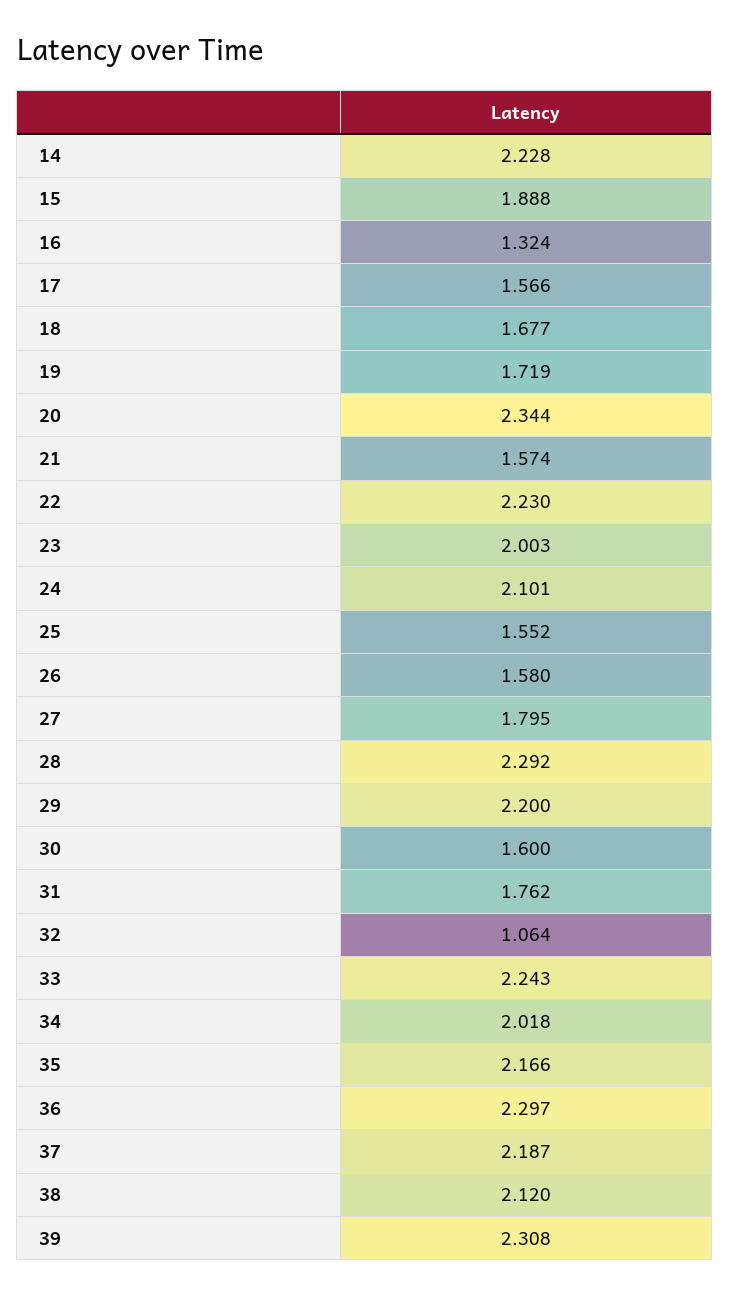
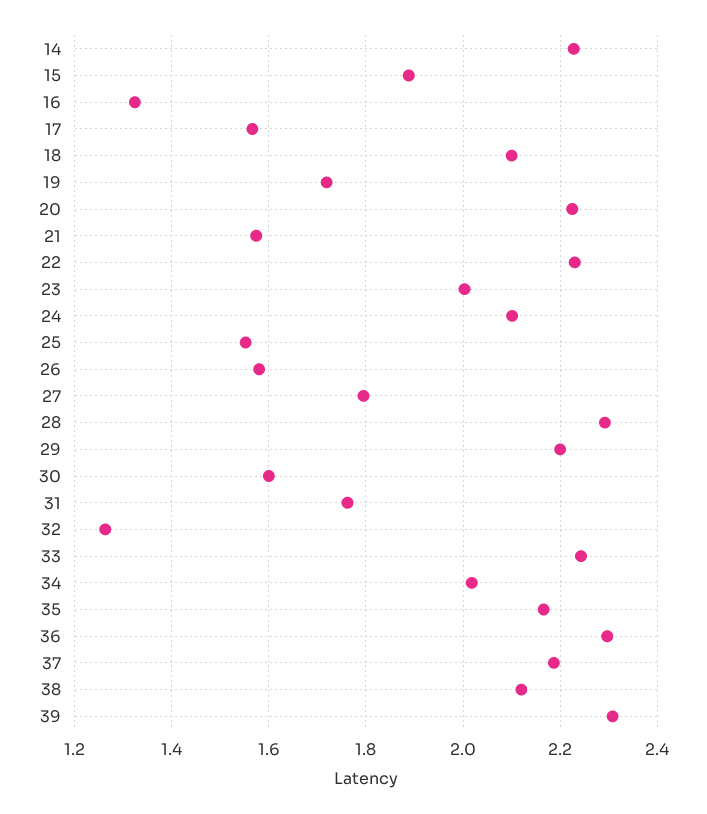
  {
    "14": 2.228,
    "15": 1.888,
    "16": 1.324,
    "17": 1.566,
-   "18": 1.677,
+   "18": 2.1,
    "19": 1.719,
-   "20": 2.344,
+   "20": 2.22,
    "21": 1.574,
    "22": 2.23,
    "23": 2.003,
    "24": 2.101,
    "25": 1.552,
    "26": 1.58,
    "27": 1.795,
    "28": 2.292,
    "29": 2.2,
    "30": 1.6,
    "31": 1.762,
-   "32": 1.064,
+   "32": 1.26,
    "33": 2.243,
    "34": 2.018,
    "35": 2.166,
    "36": 2.297,
    "37": 2.187,
    "38": 2.12,
    "39": 2.308
  }

